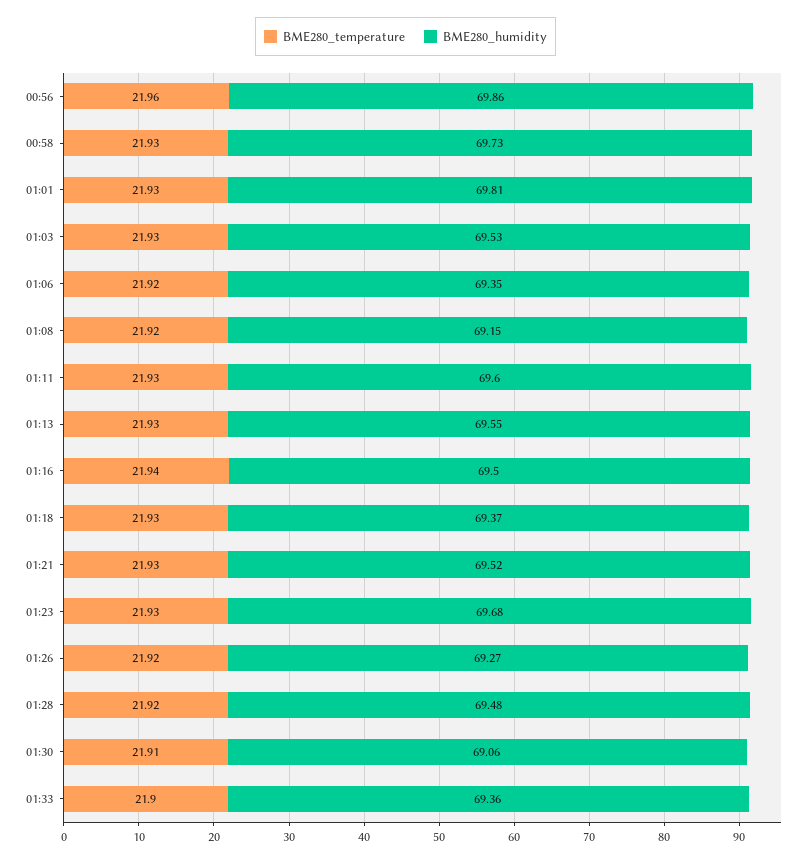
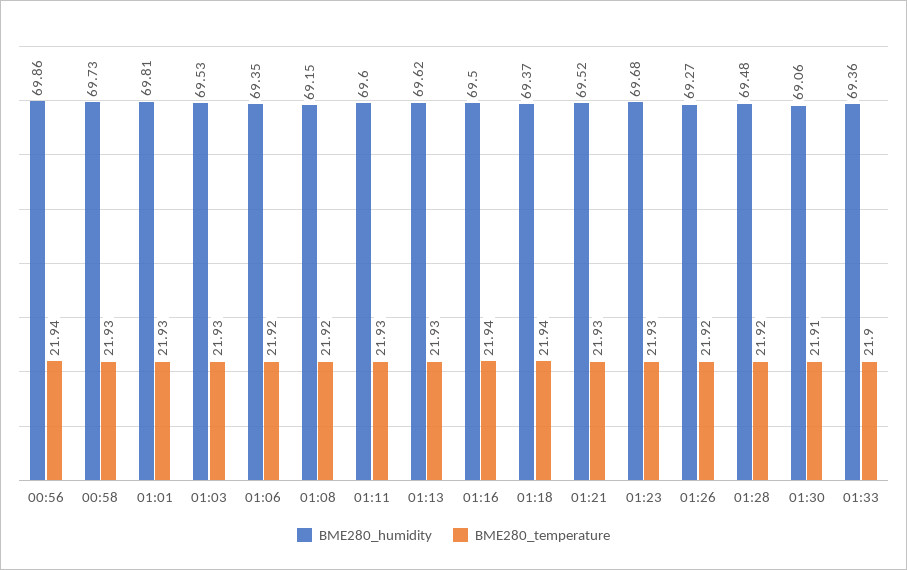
  {
    "BME280_temperature": {
-     "00:56": 21.96,
+     "00:56": 21.94,
      "00:58": 21.93,
      "01:01": 21.93,
      "01:03": 21.93,
      "01:06": 21.92,
      "01:08": 21.92,
      "01:11": 21.93,
      "01:13": 21.93,
      "01:16": 21.94,
-     "01:18": 21.93,
+     "01:18": 21.94,
      "01:21": 21.93,
      "01:23": 21.93,
      "01:26": 21.92,
      "01:28": 21.92,
      "01:30": 21.91,
      "01:33": 21.9
    },
    "BME280_humidity": {
      "00:56": 69.86,
      "00:58": 69.73,
      "01:01": 69.81,
      "01:03": 69.53,
      "01:06": 69.35,
      "01:08": 69.15,
      "01:11": 69.6,
-     "01:13": 69.55,
+     "01:13": 69.62,
      "01:16": 69.5,
      "01:18": 69.37,
      "01:21": 69.52,
      "01:23": 69.68,
      "01:26": 69.27,
      "01:28": 69.48,
      "01:30": 69.06,
      "01:33": 69.36
    }
  }

